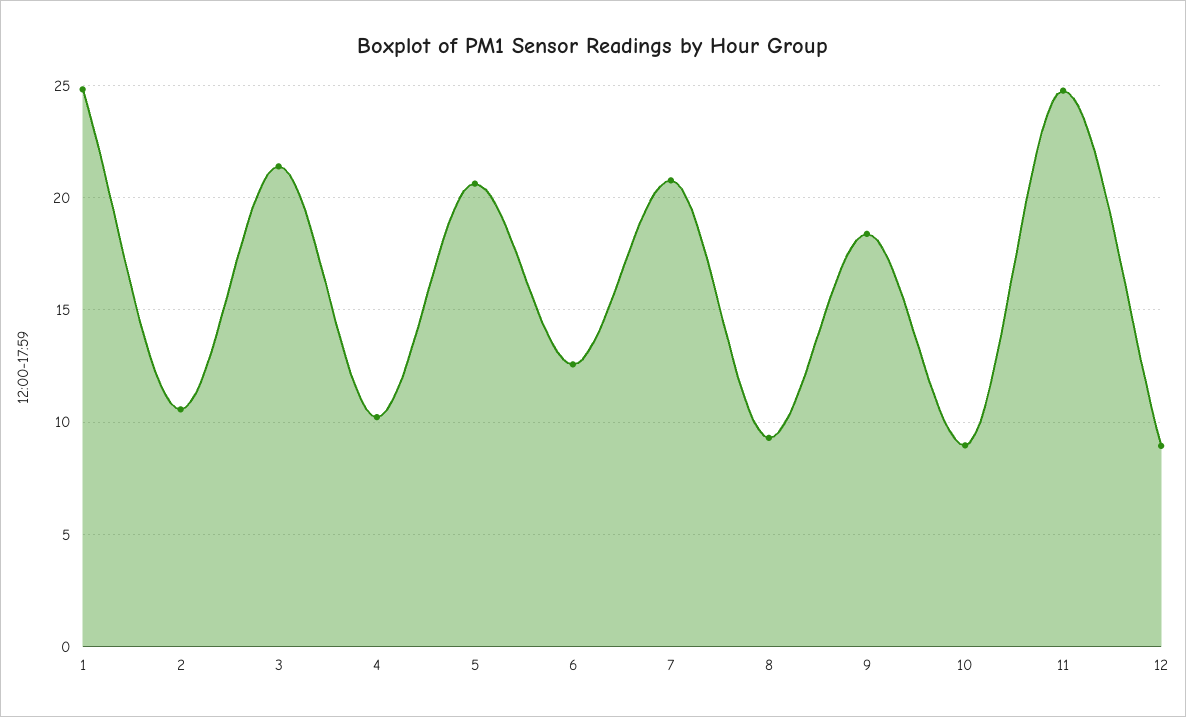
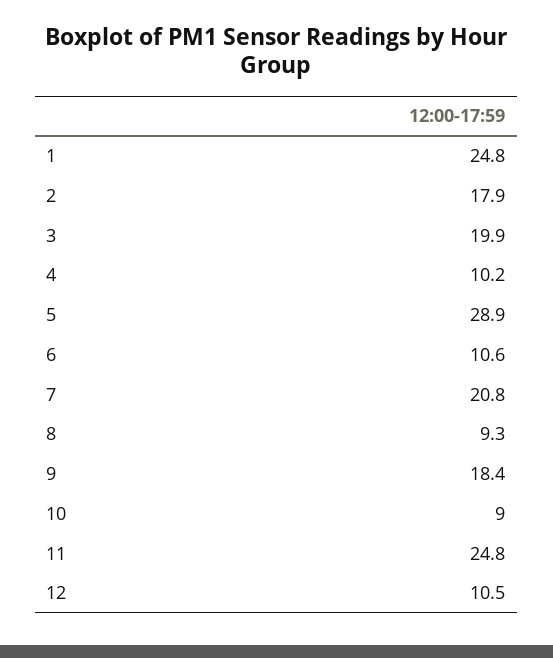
  {
    "1": 24.8,
-   "2": 10.5,
+   "2": 17.9,
-   "3": 21.5,
+   "3": 19.9,
    "4": 10.2,
-   "5": 20.5,
+   "5": 28.9,
-   "6": 12.5,
+   "6": 10.6,
    "7": 20.8,
    "8": 9.3,
    "9": 18.4,
    "10": 9,
    "11": 24.8,
-   "12": 9
+   "12": 10.5
  }

